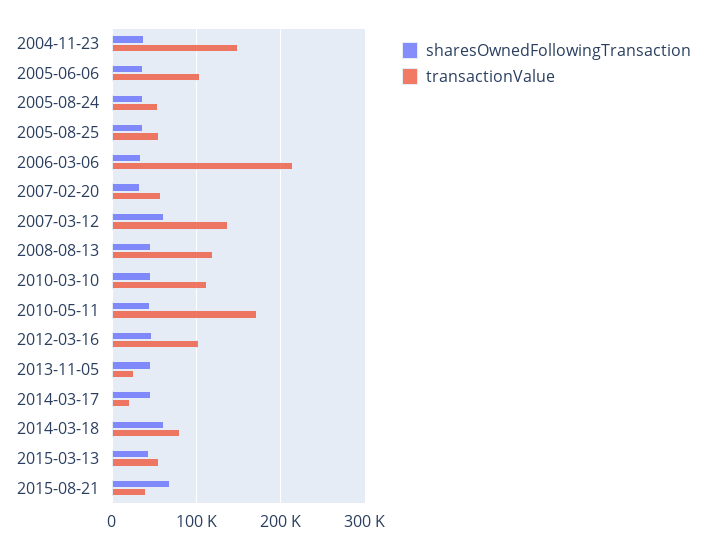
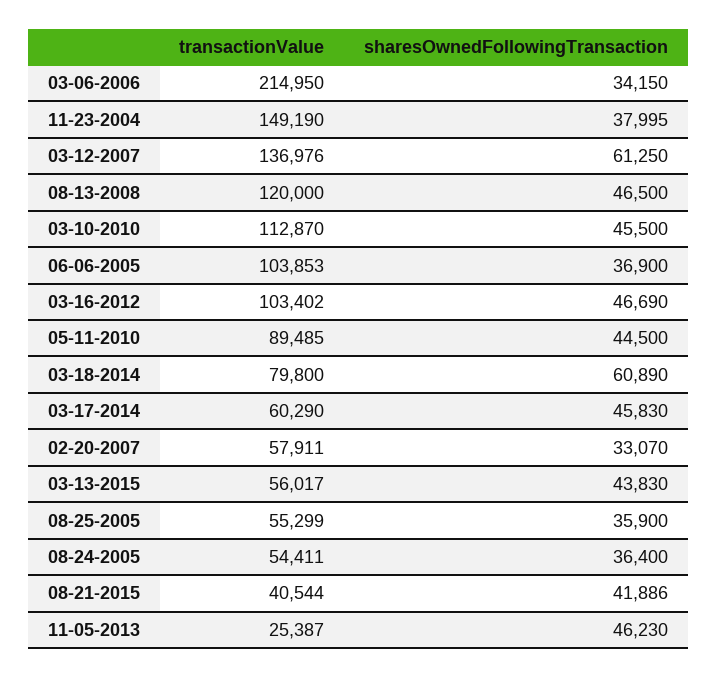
  {
    "sharesOwnedFollowingTransaction": {
      "2004-11-23": 37995,
      "2005-06-06": 36900,
      "2005-08-24": 36400,
      "2005-08-25": 35900,
      "2006-03-06": 34150,
      "2007-02-20": 33070,
      "2007-03-12": 61250,
      "2008-08-13": 46500,
      "2010-03-10": 45500,
      "2010-05-11": 44500,
      "2012-03-16": 46690,
      "2013-11-05": 46230,
      "2014-03-17": 45830,
      "2014-03-18": 60890,
      "2015-03-13": 43830,
-     "2015-08-21": 70000
+     "2015-08-21": 41886
    },
    "transactionValue": {
      "2004-11-23": 149190,
      "2005-06-06": 103853,
      "2005-08-24": 54411,
      "2005-08-25": 55299,
      "2006-03-06": 214950,
      "2007-02-20": 57911,
      "2007-03-12": 136976,
      "2008-08-13": 120000,
      "2010-03-10": 112870,
-     "2010-05-11": 170000,
+     "2010-05-11": 89485,
      "2012-03-16": 103402,
      "2013-11-05": 25387,
-     "2014-03-17": 20000,
+     "2014-03-17": 60290,
      "2014-03-18": 79800,
      "2015-03-13": 56017,
      "2015-08-21": 40544
    }
  }

